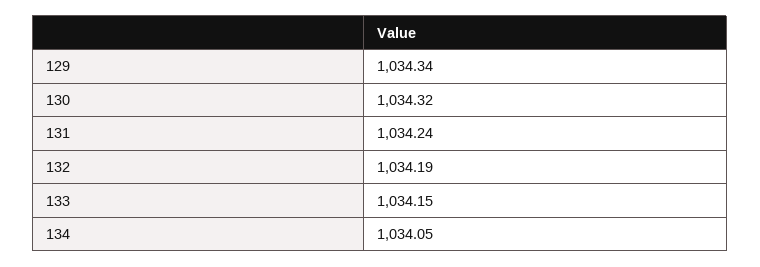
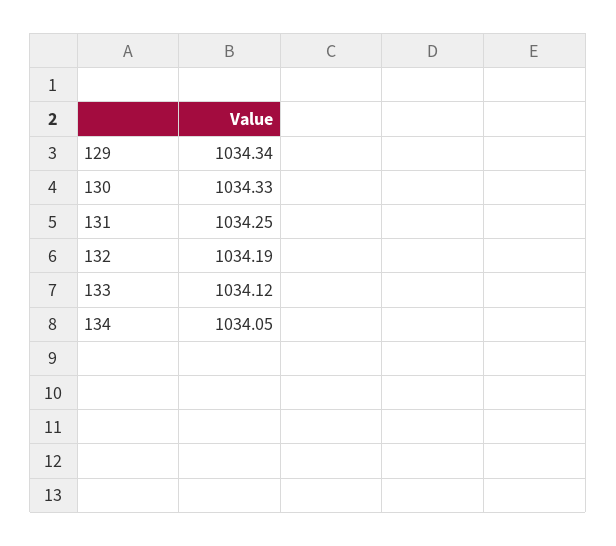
  {
    "129": 1034.34,
-   "130": 1034.32,
+   "130": 1034.33,
-   "131": 1034.24,
+   "131": 1034.25,
    "132": 1034.19,
-   "133": 1034.15,
+   "133": 1034.12,
    "134": 1034.05
  }

